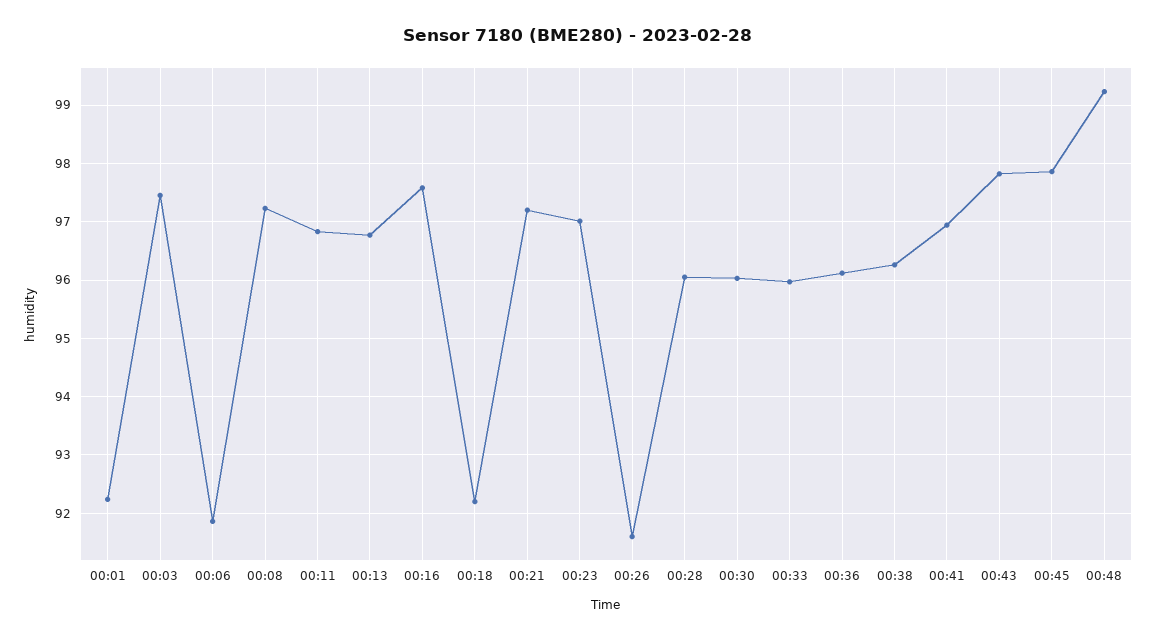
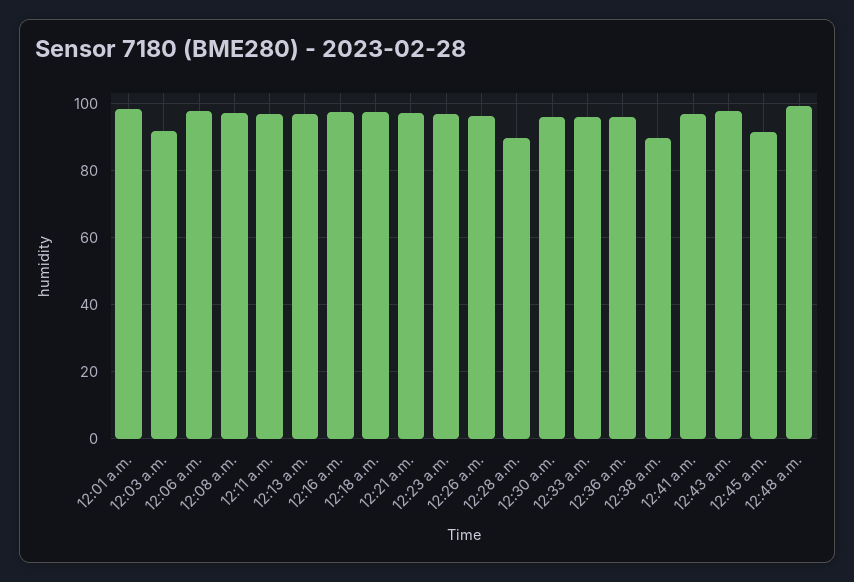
  {
-   "00:01": 92.2,
+   "00:01": 98,
-   "00:03": 97.4,
+   "00:03": 92,
-   "00:06": 91.8,
+   "00:06": 98,
    "00:08": 97.2,
    "00:11": 96.8,
    "00:13": 96.8,
    "00:16": 97.6,
-   "00:18": 92.2,
+   "00:18": 98,
    "00:21": 97.2,
    "00:23": 97,
-   "00:26": 91.6,
+   "00:26": 96,
-   "00:28": 96,
+   "00:28": 90,
    "00:30": 96,
    "00:33": 96,
    "00:36": 96.2,
-   "00:38": 96.2,
+   "00:38": 90,
    "00:41": 97,
    "00:43": 97.8,
-   "00:45": 97.8,
+   "00:45": 92,
    "00:48": 99.2
  }

